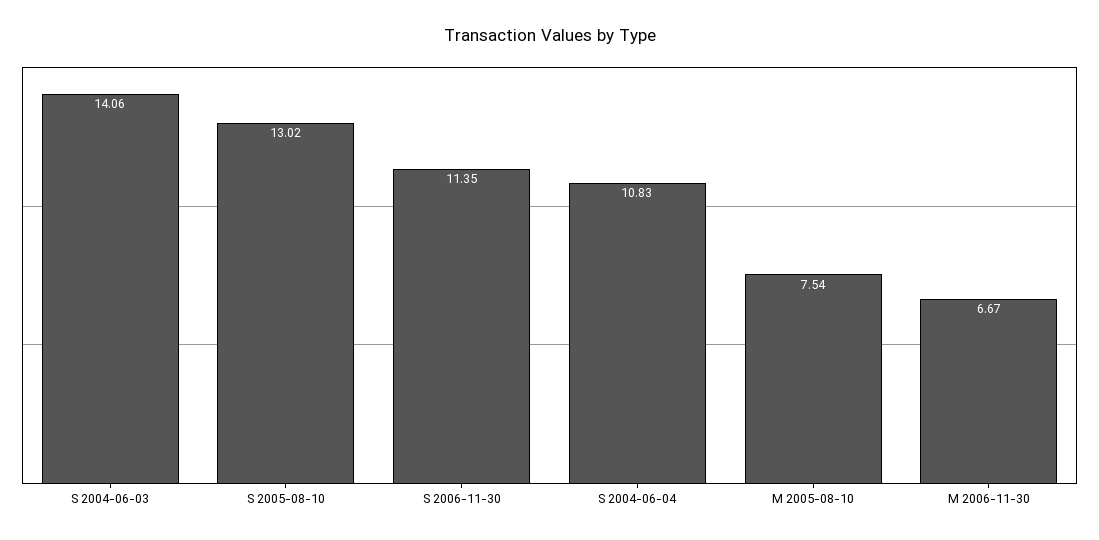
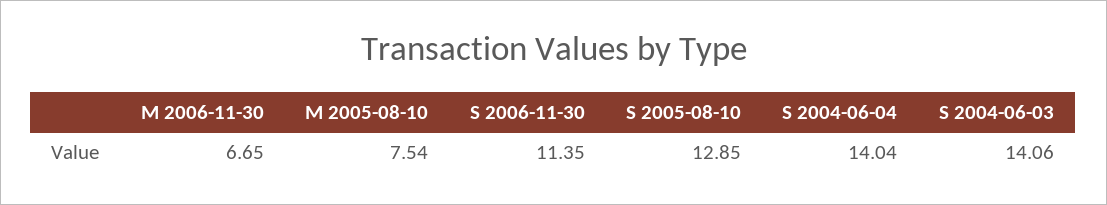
  {
    "S 2004-06-03": 14.06,
-   "S 2005-08-10": 13.02,
+   "S 2005-08-10": 12.85,
    "S 2006-11-30": 11.35,
-   "S 2004-06-04": 10.83,
+   "S 2004-06-04": 14.04,
    "M 2005-08-10": 7.54,
-   "M 2006-11-30": 6.67
+   "M 2006-11-30": 6.65
  }

